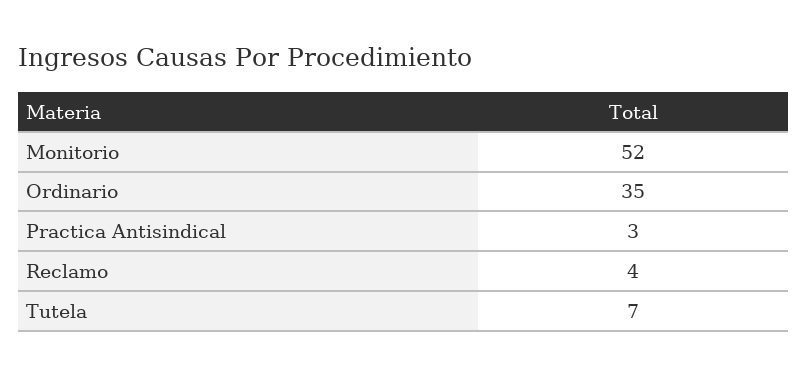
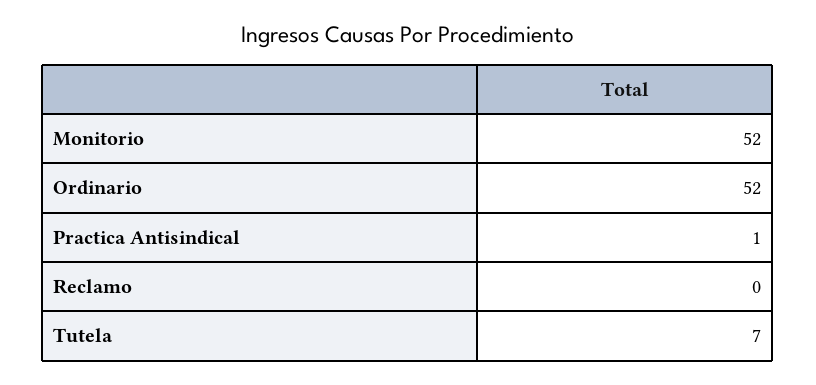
  {
    "Monitorio": 52,
-   "Ordinario": 35,
+   "Ordinario": 52,
-   "Practica Antisindical": 3,
+   "Practica Antisindical": 1,
-   "Reclamo": 4,
+   "Reclamo": 0,
    "Tutela": 7
  }

